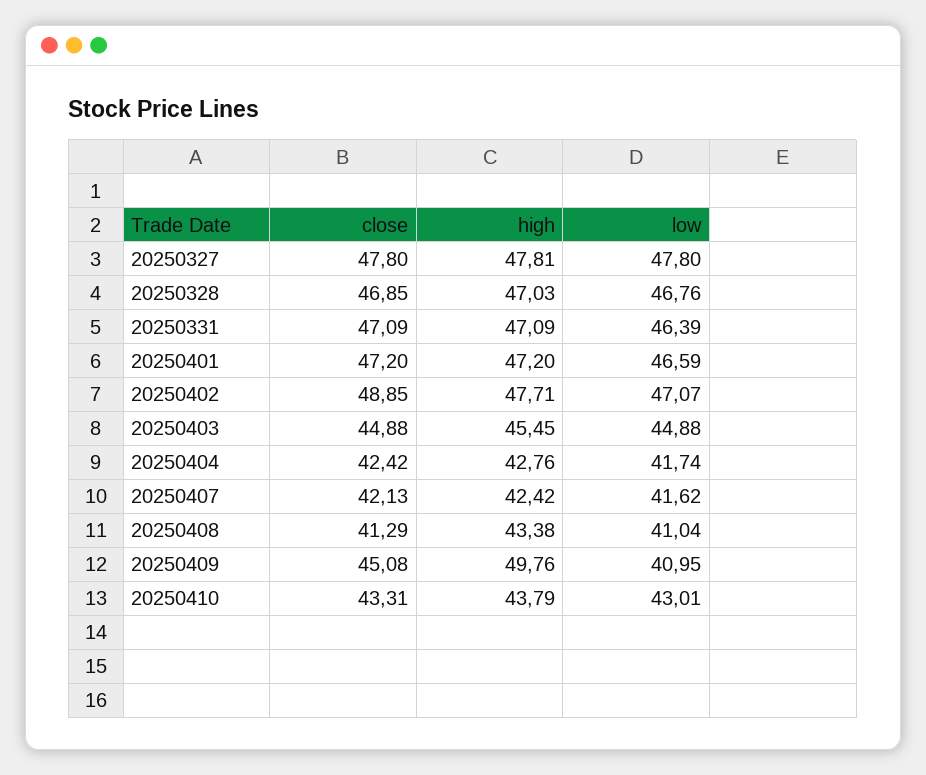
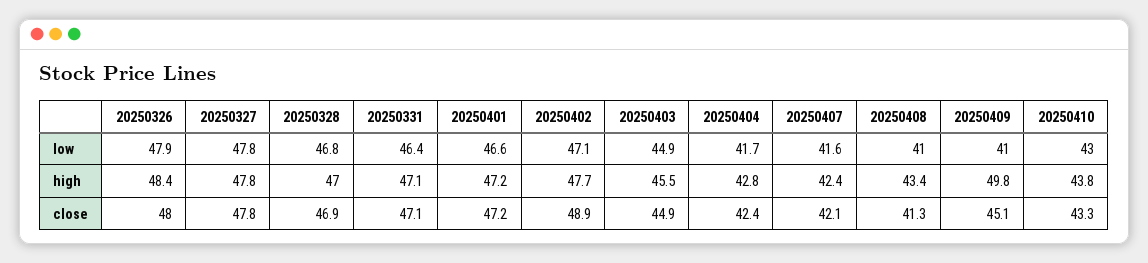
  {
    "close": {
      "20250327": 47.8,
      "20250328": 46.85,
      "20250331": 47.09,
      "20250401": 47.2,
      "20250402": 48.85,
      "20250403": 44.88,
      "20250404": 42.42,
      "20250407": 42.13,
      "20250408": 41.29,
      "20250409": 45.08,
-     "20250410": 43.31
+     "20250410": 43.31,
+     "20250326": 48
    },
    "high": {
      "20250327": 47.81,
      "20250328": 47.03,
      "20250331": 47.09,
      "20250401": 47.2,
      "20250402": 47.71,
      "20250403": 45.45,
      "20250404": 42.76,
      "20250407": 42.42,
      "20250408": 43.38,
      "20250409": 49.76,
-     "20250410": 43.79
+     "20250410": 43.79,
+     "20250326": 48.4
    },
    "low": {
      "20250327": 47.8,
      "20250328": 46.76,
      "20250331": 46.39,
      "20250401": 46.59,
      "20250402": 47.07,
      "20250403": 44.88,
      "20250404": 41.74,
      "20250407": 41.62,
      "20250408": 41.04,
      "20250409": 40.95,
-     "20250410": 43.01
+     "20250410": 43.01,
+     "20250326": 47.9
    }
  }

